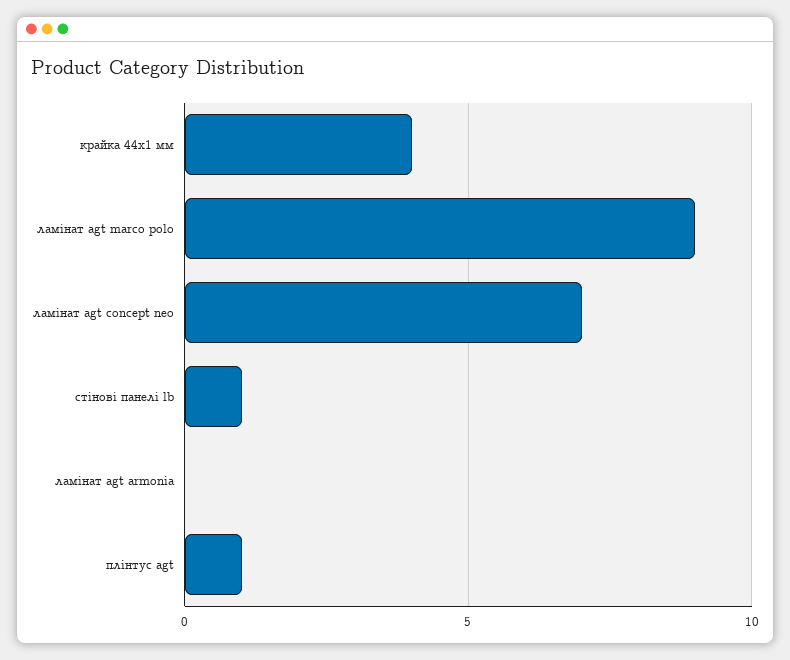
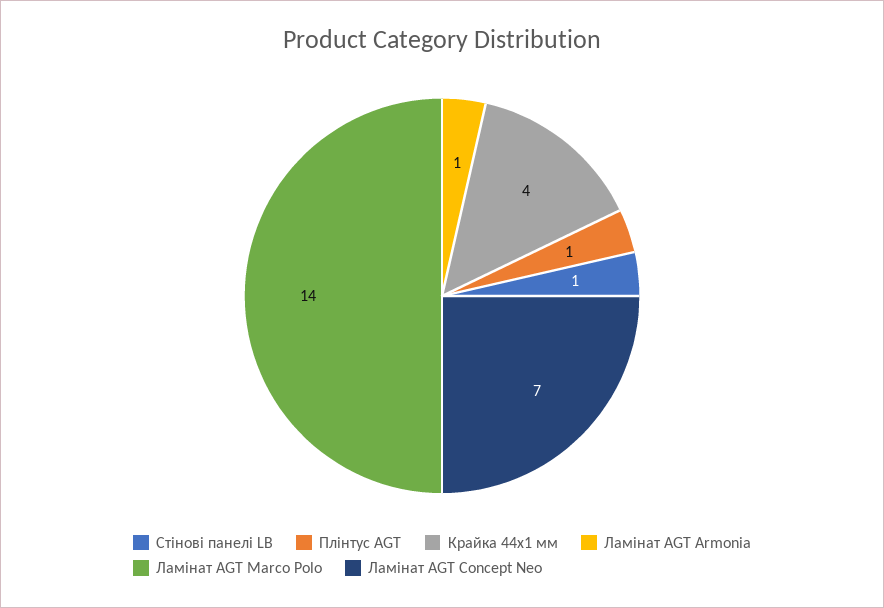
  {
    "крайка 44x1 мм": 4,
-   "ламінат agt marco polo": 9,
+   "ламінат agt marco polo": 14,
    "ламінат agt concept neo": 7,
    "стінові панелі lb": 1,
-   "ламінат agt armonia": 0,
+   "ламінат agt armonia": 1,
    "плінтус agt": 1
  }

